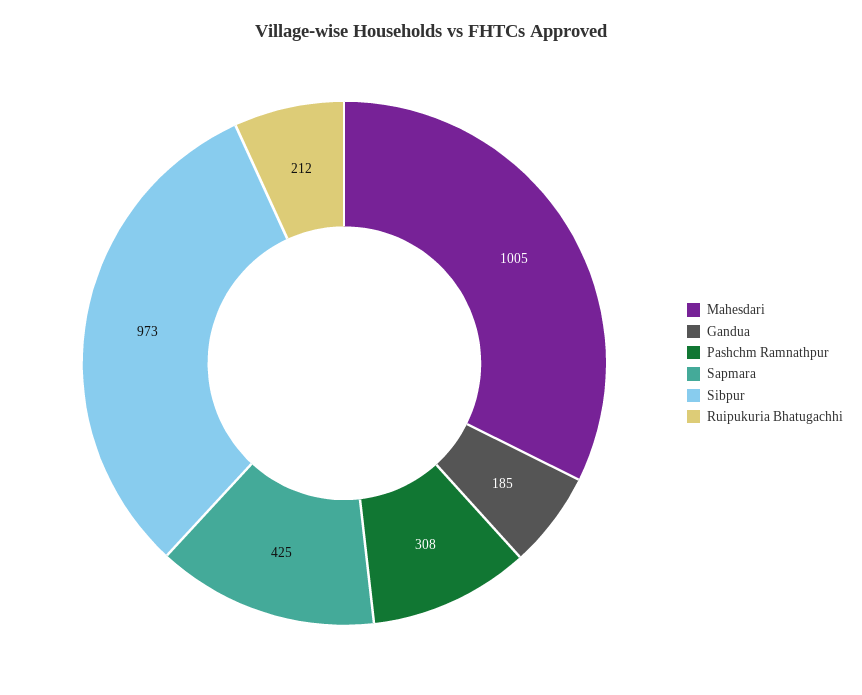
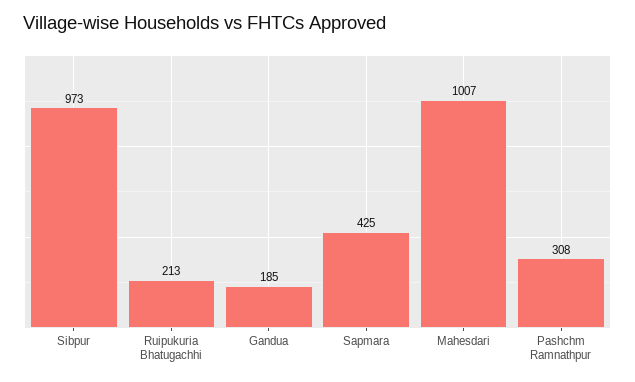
  {
-   "Mahesdari": 1005,
+   "Mahesdari": 1007,
    "Gandua": 185,
    "Pashchm Ramnathpur": 308,
    "Sapmara": 425,
    "Sibpur": 973,
-   "Ruipukuria Bhatugachhi": 212
+   "Ruipukuria Bhatugachhi": 213
  }

